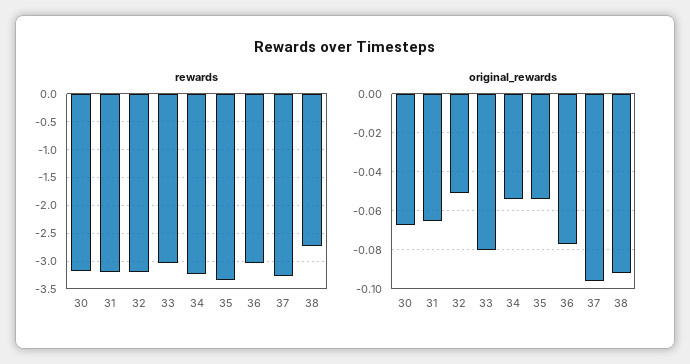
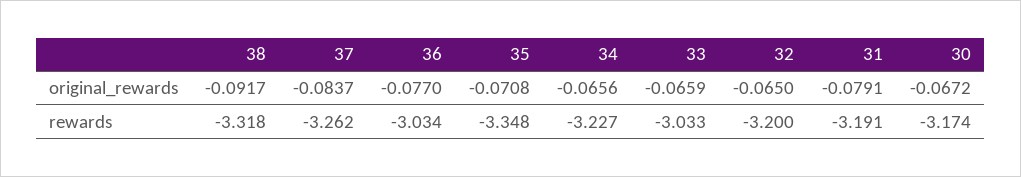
  {
    "rewards": {
      "30": -3.174,
      "31": -3.191,
      "32": -3.2,
      "33": -3.033,
      "34": -3.227,
      "35": -3.348,
      "36": -3.034,
      "37": -3.262,
-     "38": -2.75
+     "38": -3.318
    },
    "original_rewards": {
      "30": -0.0672,
-     "31": -0.065,
+     "31": -0.0791,
-     "32": -0.05,
+     "32": -0.065,
-     "33": -0.08,
+     "33": -0.0659,
-     "34": -0.055,
+     "34": -0.0656,
-     "35": -0.055,
+     "35": -0.0708,
      "36": -0.077,
-     "37": -0.095,
+     "37": -0.0837,
      "38": -0.0917
    }
  }

